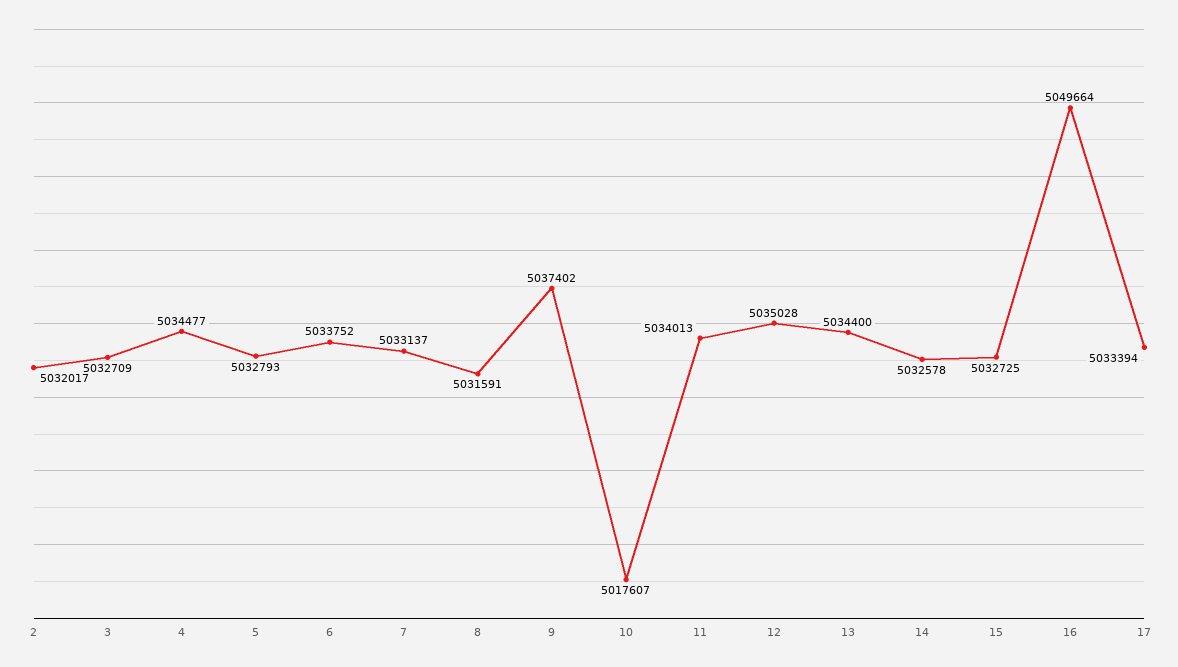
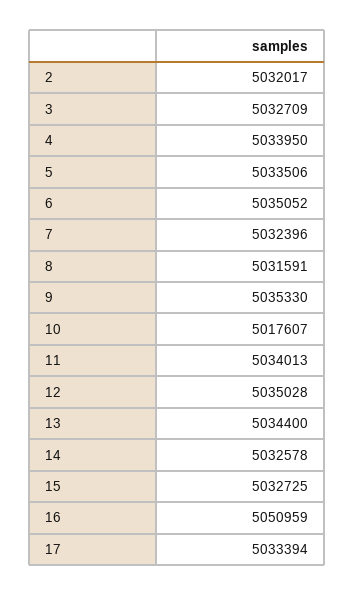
  {
    "2": 5032017,
    "3": 5032709,
-   "4": 5034477,
+   "4": 5033950,
-   "5": 5032793,
+   "5": 5033506,
-   "6": 5033752,
+   "6": 5035052,
-   "7": 5033137,
+   "7": 5032396,
    "8": 5031591,
-   "9": 5037402,
+   "9": 5035330,
    "10": 5017607,
    "11": 5034013,
    "12": 5035028,
    "13": 5034400,
    "14": 5032578,
    "15": 5032725,
-   "16": 5049664,
+   "16": 5050959,
    "17": 5033394
  }

